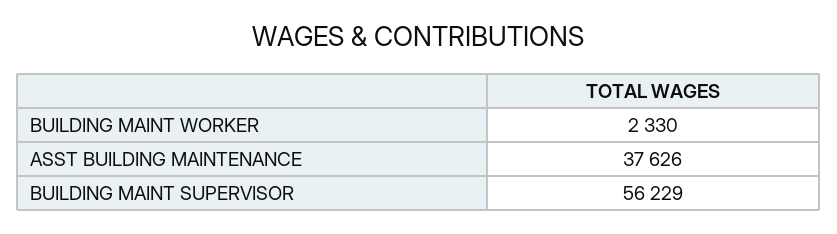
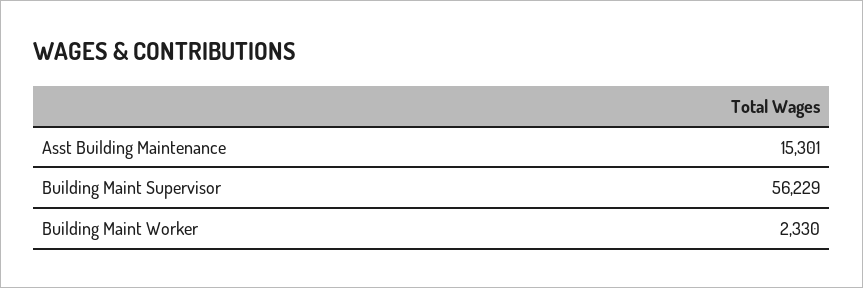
  {
    "BUILDING MAINT WORKER": 2330,
-   "ASST BUILDING MAINTENANCE": 37626,
+   "ASST BUILDING MAINTENANCE": 15301,
    "BUILDING MAINT SUPERVISOR": 56229
  }

